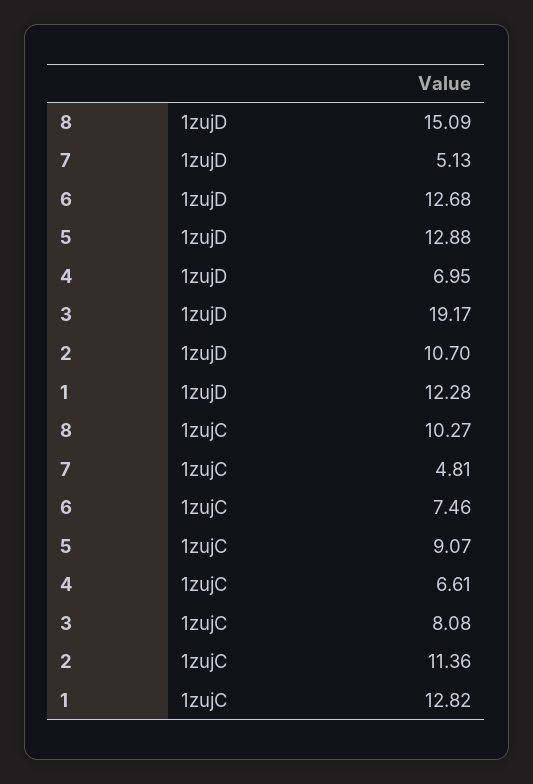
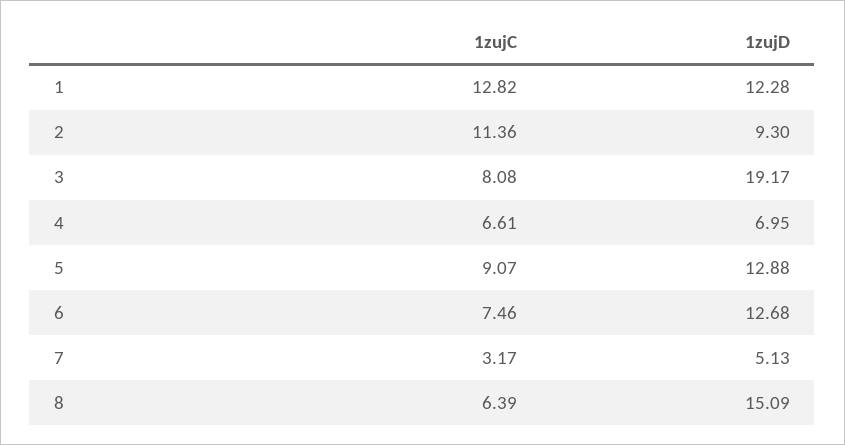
  {
    "8": {
      "1zujD": 15.09,
-     "1zujC": 10.27
+     "1zujC": 6.39
    },
    "7": {
      "1zujD": 5.13,
-     "1zujC": 4.81
+     "1zujC": 3.17
    },
    "6": {
      "1zujD": 12.68,
      "1zujC": 7.46
    },
    "5": {
      "1zujD": 12.88,
      "1zujC": 9.07
    },
    "4": {
      "1zujD": 6.95,
      "1zujC": 6.61
    },
    "3": {
      "1zujD": 19.17,
      "1zujC": 8.08
    },
    "2": {
-     "1zujD": 10.7,
+     "1zujD": 9.3,
      "1zujC": 11.36
    },
    "1": {
      "1zujD": 12.28,
      "1zujC": 12.82
    }
  }

